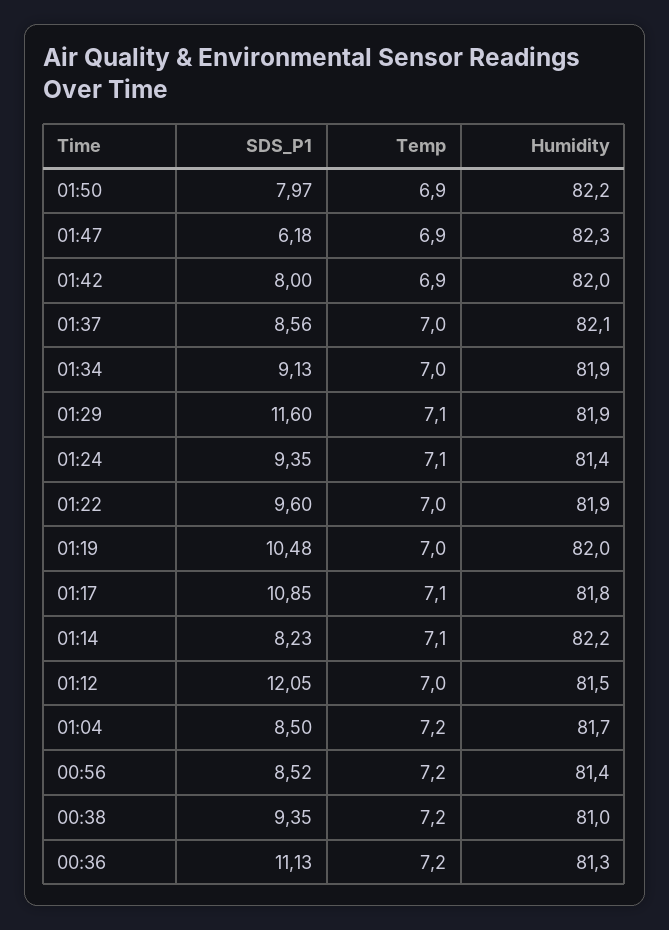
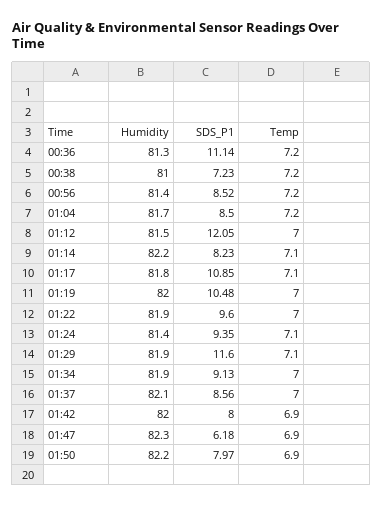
  {
    "SDS_P1": {
      "01:50": 7.97,
      "01:47": 6.18,
      "01:42": 8,
      "01:37": 8.56,
      "01:34": 9.13,
      "01:29": 11.6,
      "01:24": 9.35,
      "01:22": 9.6,
      "01:19": 10.48,
      "01:17": 10.85,
      "01:14": 8.23,
      "01:12": 12.05,
      "01:04": 8.5,
      "00:56": 8.52,
-     "00:38": 9.35,
+     "00:38": 7.23,
-     "00:36": 11.13
+     "00:36": 11.14
    },
    "Temp": {
      "01:50": 6.9,
      "01:47": 6.9,
      "01:42": 6.9,
      "01:37": 7,
      "01:34": 7,
      "01:29": 7.1,
      "01:24": 7.1,
      "01:22": 7,
      "01:19": 7,
      "01:17": 7.1,
      "01:14": 7.1,
      "01:12": 7,
      "01:04": 7.2,
      "00:56": 7.2,
      "00:38": 7.2,
      "00:36": 7.2
    },
    "Humidity": {
      "01:50": 82.2,
      "01:47": 82.3,
      "01:42": 82,
      "01:37": 82.1,
      "01:34": 81.9,
      "01:29": 81.9,
      "01:24": 81.4,
      "01:22": 81.9,
      "01:19": 82,
      "01:17": 81.8,
      "01:14": 82.2,
      "01:12": 81.5,
      "01:04": 81.7,
      "00:56": 81.4,
      "00:38": 81,
      "00:36": 81.3
    }
  }

